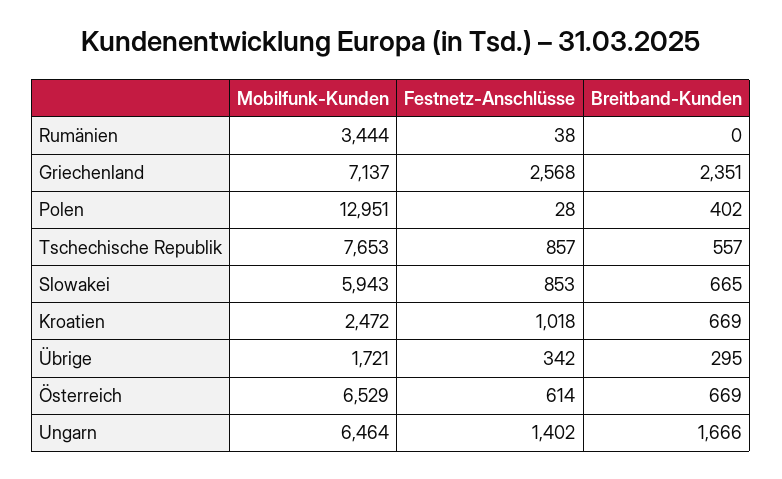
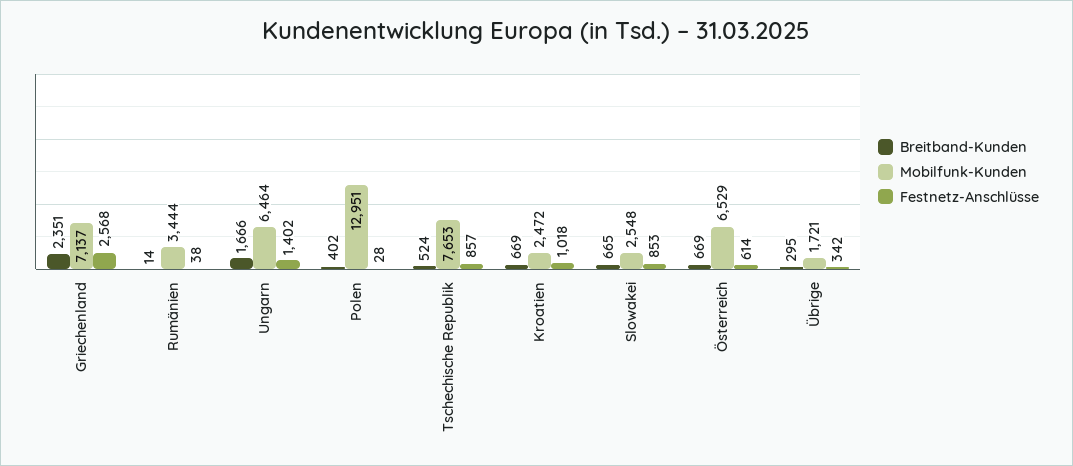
  {
    "Mobilfunk-Kunden": {
      "Rumänien": 3444,
      "Griechenland": 7137,
      "Polen": 12951,
      "Tschechische Republik": 7653,
-     "Slowakei": 5943,
+     "Slowakei": 2548,
      "Kroatien": 2472,
      "Übrige": 1721,
      "Österreich": 6529,
      "Ungarn": 6464
    },
    "Festnetz-Anschlüsse": {
      "Rumänien": 38,
      "Griechenland": 2568,
      "Polen": 28,
      "Tschechische Republik": 857,
      "Slowakei": 853,
      "Kroatien": 1018,
      "Übrige": 342,
      "Österreich": 614,
      "Ungarn": 1402
    },
    "Breitband-Kunden": {
-     "Rumänien": 0,
+     "Rumänien": 14,
      "Griechenland": 2351,
      "Polen": 402,
-     "Tschechische Republik": 557,
+     "Tschechische Republik": 524,
      "Slowakei": 665,
      "Kroatien": 669,
      "Übrige": 295,
      "Österreich": 669,
      "Ungarn": 1666
    }
  }

